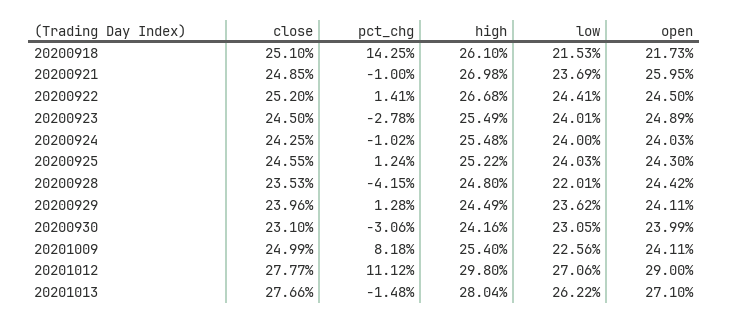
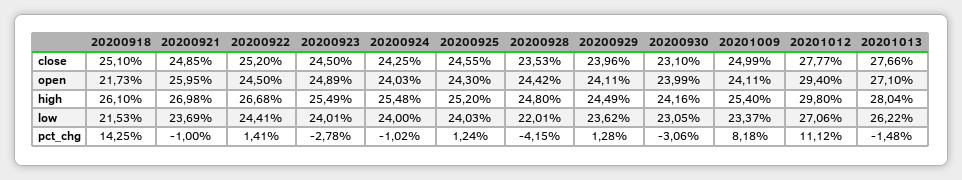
  {
    "close": {
      "20200918": 25.1,
      "20200921": 24.85,
      "20200922": 25.2,
      "20200923": 24.5,
      "20200924": 24.25,
      "20200925": 24.55,
      "20200928": 23.53,
      "20200929": 23.96,
      "20200930": 23.1,
      "20201009": 24.99,
      "20201012": 27.77,
      "20201013": 27.66
    },
    "pct_chg": {
      "20200918": 14.25,
      "20200921": -1,
      "20200922": 1.41,
      "20200923": -2.78,
      "20200924": -1.02,
      "20200925": 1.24,
      "20200928": -4.15,
      "20200929": 1.28,
      "20200930": -3.06,
      "20201009": 8.18,
      "20201012": 11.12,
      "20201013": -1.48
    },
    "high": {
      "20200918": 26.1,
      "20200921": 26.98,
      "20200922": 26.68,
      "20200923": 25.49,
      "20200924": 25.48,
-     "20200925": 25.22,
+     "20200925": 25.2,
      "20200928": 24.8,
      "20200929": 24.49,
      "20200930": 24.16,
      "20201009": 25.4,
      "20201012": 29.8,
      "20201013": 28.04
    },
    "low": {
      "20200918": 21.53,
      "20200921": 23.69,
      "20200922": 24.41,
      "20200923": 24.01,
      "20200924": 24,
      "20200925": 24.03,
      "20200928": 22.01,
      "20200929": 23.62,
      "20200930": 23.05,
-     "20201009": 22.56,
+     "20201009": 23.37,
      "20201012": 27.06,
      "20201013": 26.22
    },
    "open": {
      "20200918": 21.73,
      "20200921": 25.95,
      "20200922": 24.5,
      "20200923": 24.89,
      "20200924": 24.03,
      "20200925": 24.3,
      "20200928": 24.42,
      "20200929": 24.11,
      "20200930": 23.99,
      "20201009": 24.11,
-     "20201012": 29,
+     "20201012": 29.4,
      "20201013": 27.1
    }
  }

